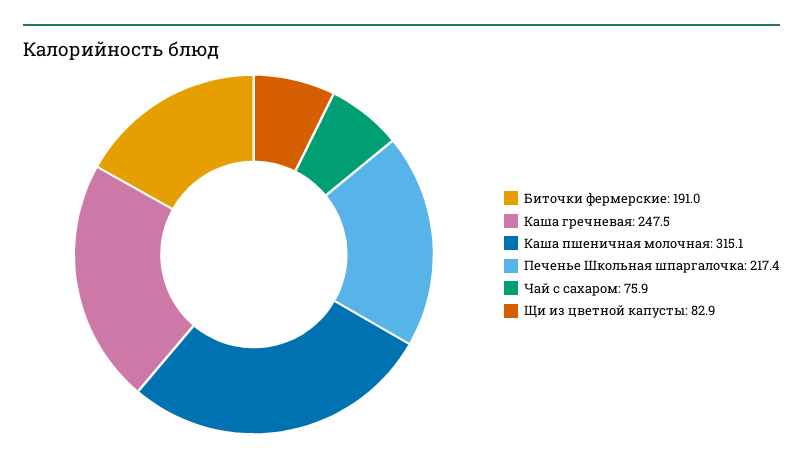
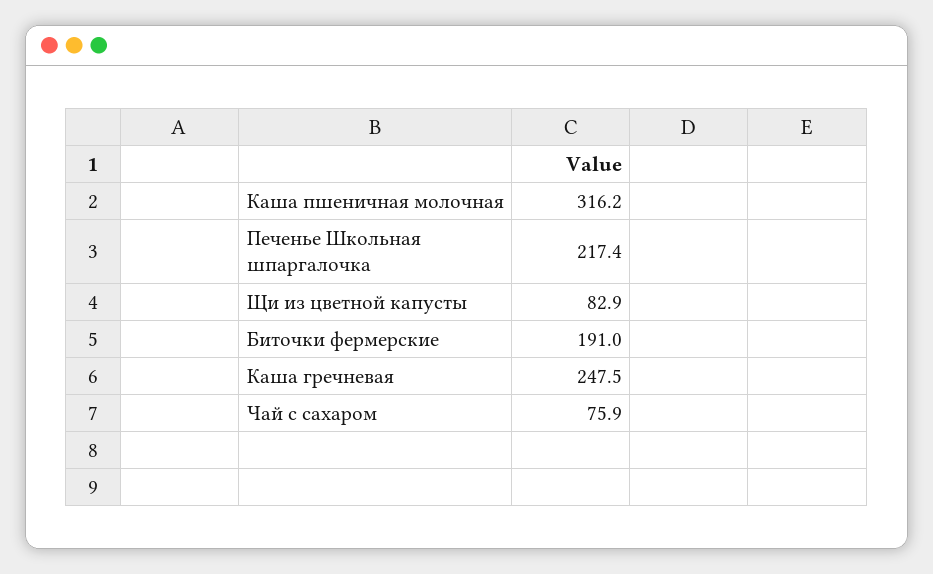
  {
    "Биточки фермерские": 191,
    "Каша гречневая": 247.5,
-   "Каша пшеничная молочная": 315.1,
+   "Каша пшеничная молочная": 316.2,
    "Печенье Школьная шпаргалочка": 217.4,
    "Чай с сахаром": 75.9,
    "Щи из цветной капусты": 82.9
  }

